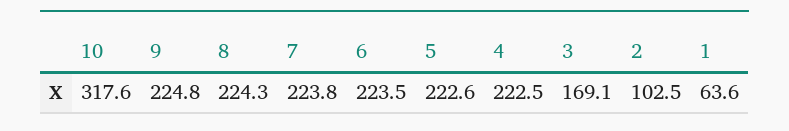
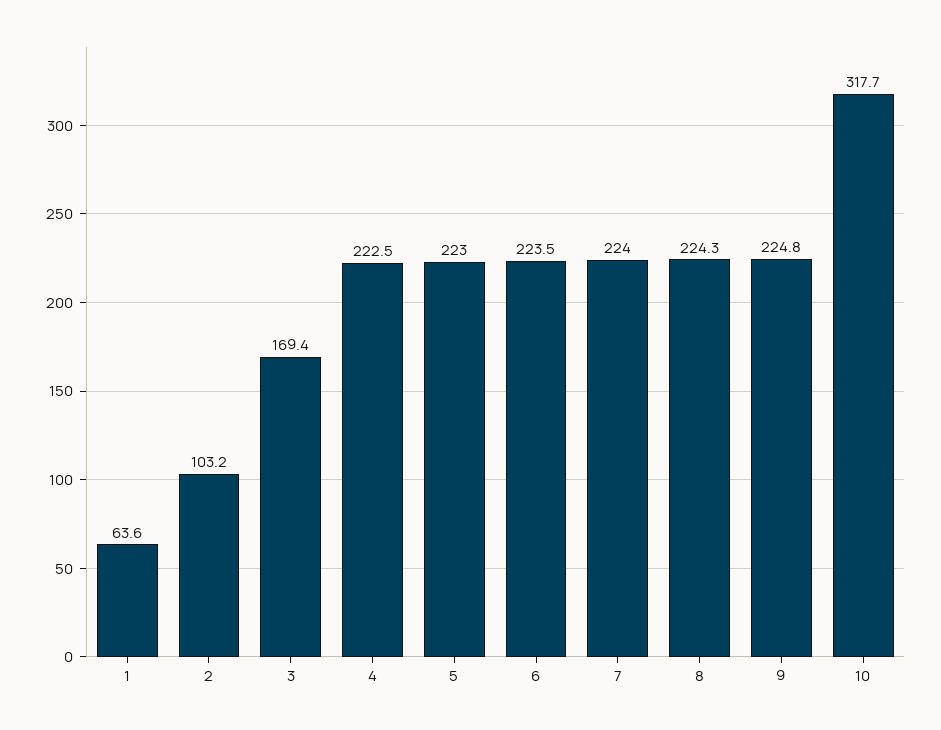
  {
-   "10": 317.6,
+   "10": 317.7,
    "9": 224.8,
    "8": 224.3,
-   "7": 223.8,
+   "7": 224,
    "6": 223.5,
-   "5": 222.6,
+   "5": 223,
    "4": 222.5,
-   "3": 169.1,
+   "3": 169.4,
-   "2": 102.5,
+   "2": 103.2,
    "1": 63.6
  }

